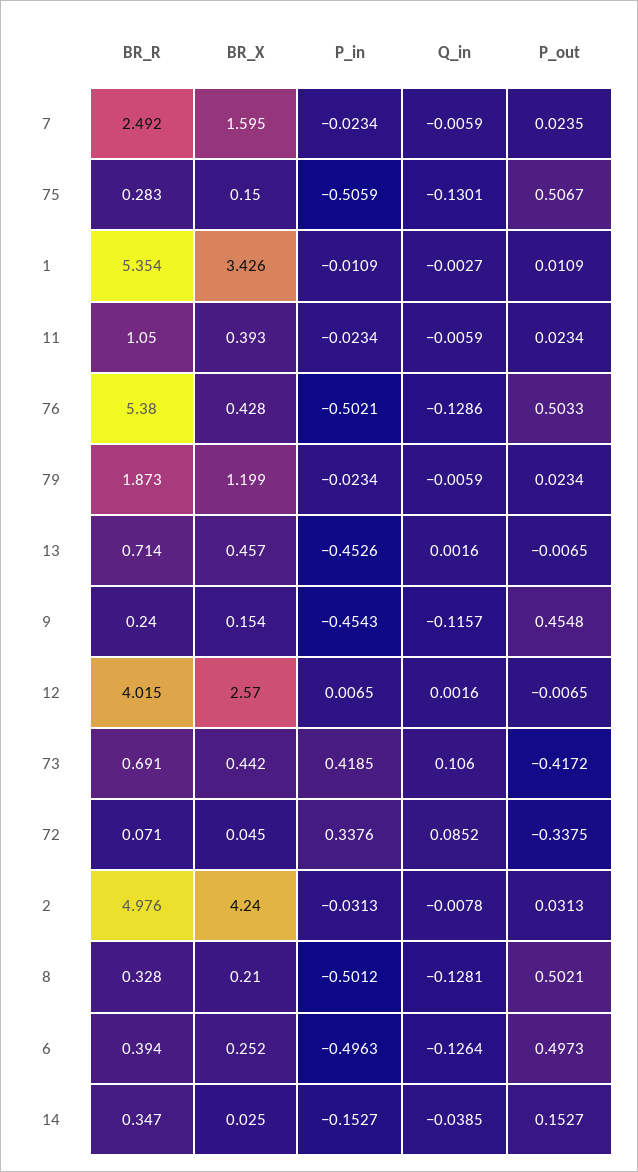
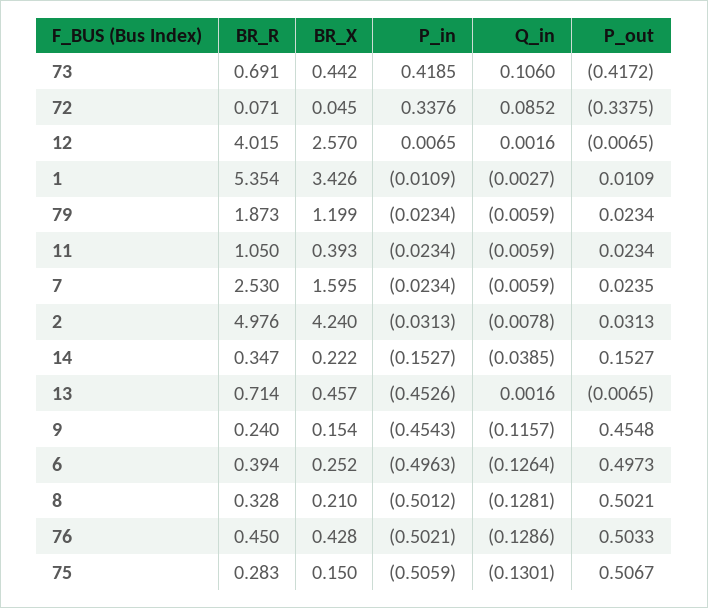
  {
    "BR_R": {
-     "7": 2.492,
+     "7": 2.53,
      "75": 0.283,
      "1": 5.354,
      "11": 1.05,
-     "76": 5.38,
+     "76": 0.45,
      "79": 1.873,
      "13": 0.714,
      "9": 0.24,
      "12": 4.015,
      "73": 0.691,
      "72": 0.071,
      "2": 4.976,
      "8": 0.328,
      "6": 0.394,
      "14": 0.347
    },
    "BR_X": {
      "7": 1.595,
      "75": 0.15,
      "1": 3.426,
      "11": 0.393,
      "76": 0.428,
      "79": 1.199,
      "13": 0.457,
      "9": 0.154,
      "12": 2.57,
      "73": 0.442,
      "72": 0.045,
      "2": 4.24,
      "8": 0.21,
      "6": 0.252,
-     "14": 0.025
+     "14": 0.222
    },
    "P_in": {
      "7": -0.0234,
      "75": -0.5059,
      "1": -0.0109,
      "11": -0.0234,
      "76": -0.5021,
      "79": -0.0234,
      "13": -0.4526,
      "9": -0.4543,
      "12": 0.0065,
      "73": 0.4185,
      "72": 0.3376,
      "2": -0.0313,
      "8": -0.5012,
      "6": -0.4963,
      "14": -0.1527
    },
    "Q_in": {
      "7": -0.0059,
      "75": -0.1301,
      "1": -0.0027,
      "11": -0.0059,
      "76": -0.1286,
      "79": -0.0059,
      "13": 0.0016,
      "9": -0.1157,
      "12": 0.0016,
      "73": 0.106,
      "72": 0.0852,
      "2": -0.0078,
      "8": -0.1281,
      "6": -0.1264,
      "14": -0.0385
    },
    "P_out": {
      "7": 0.0235,
      "75": 0.5067,
      "1": 0.0109,
      "11": 0.0234,
      "76": 0.5033,
      "79": 0.0234,
      "13": -0.0065,
      "9": 0.4548,
      "12": -0.0065,
      "73": -0.4172,
      "72": -0.3375,
      "2": 0.0313,
      "8": 0.5021,
      "6": 0.4973,
      "14": 0.1527
    }
  }

